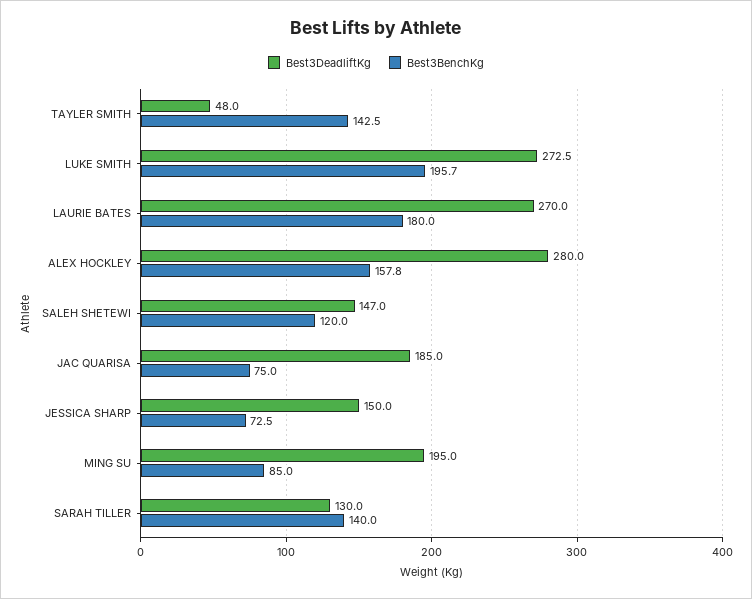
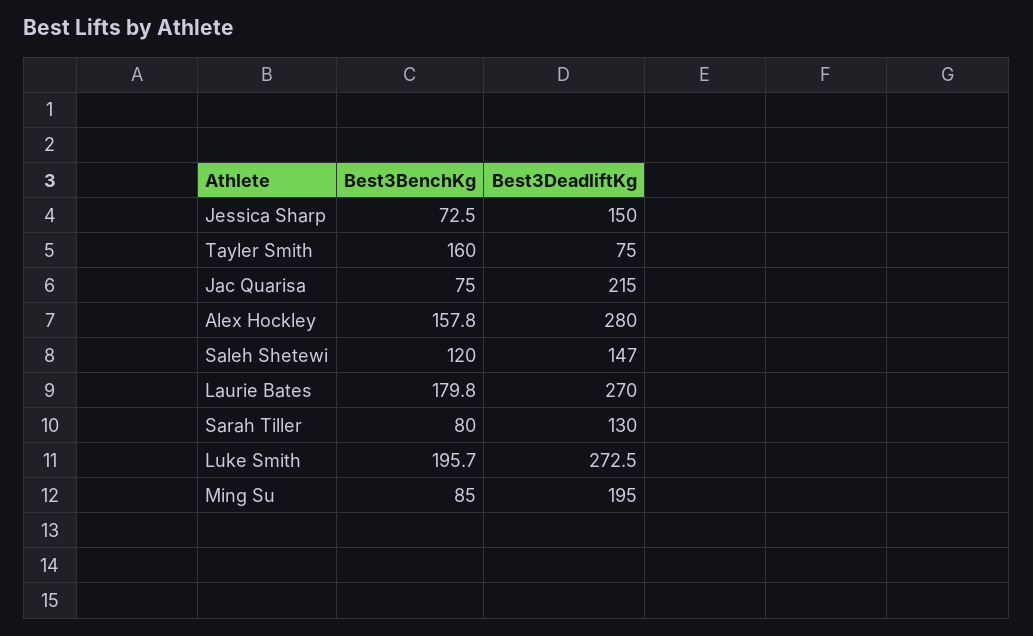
  {
    "Best3DeadliftKg": {
-     "TAYLER SMITH": 48,
+     "TAYLER SMITH": 75,
      "LUKE SMITH": 272.5,
      "LAURIE BATES": 270,
      "ALEX HOCKLEY": 280,
      "SALEH SHETEWI": 147,
-     "JAC QUARISA": 185,
+     "JAC QUARISA": 215,
      "JESSICA SHARP": 150,
      "MING SU": 195,
      "SARAH TILLER": 130
    },
    "Best3BenchKg": {
-     "TAYLER SMITH": 142.5,
+     "TAYLER SMITH": 160,
      "LUKE SMITH": 195.7,
-     "LAURIE BATES": 180,
+     "LAURIE BATES": 179.8,
      "ALEX HOCKLEY": 157.8,
      "SALEH SHETEWI": 120,
      "JAC QUARISA": 75,
      "JESSICA SHARP": 72.5,
      "MING SU": 85,
-     "SARAH TILLER": 140
+     "SARAH TILLER": 80
    }
  }

